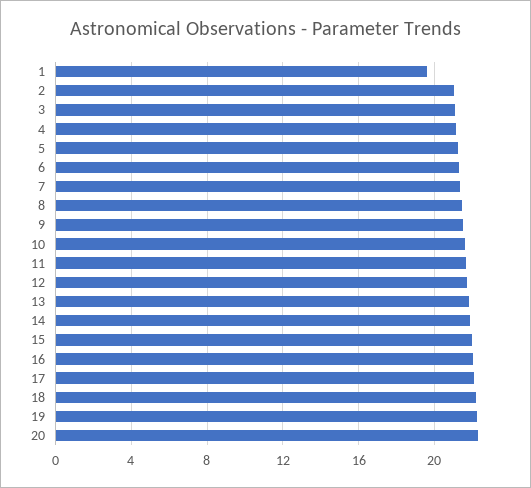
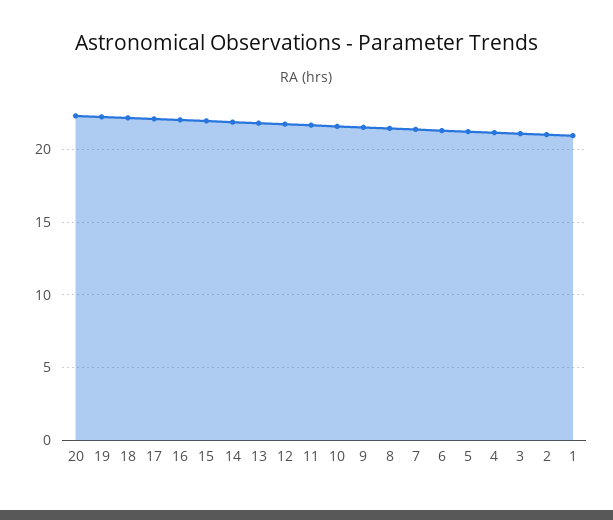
  {
-   "1": 19.5,
+   "1": 21,
    "2": 21,
    "3": 21,
    "4": 21,
    "5": 21,
    "6": 21.5,
    "7": 21.5,
    "8": 21.5,
    "9": 21.5,
    "10": 21.5,
    "11": 21.5,
    "12": 22,
    "13": 22,
    "14": 22,
    "15": 22,
    "16": 22,
    "17": 22,
    "18": 22,
    "19": 22.5,
    "20": 22.5
  }

